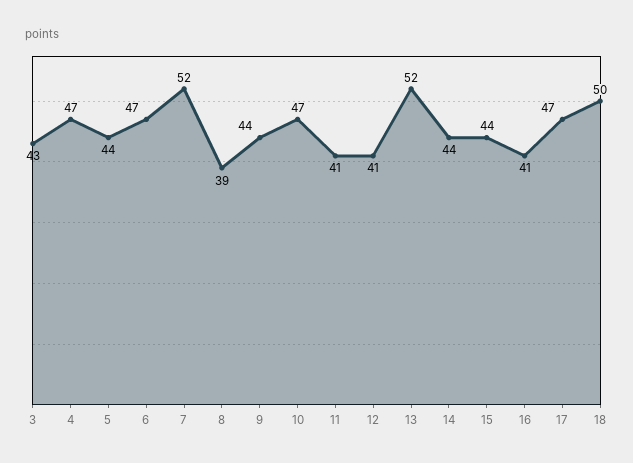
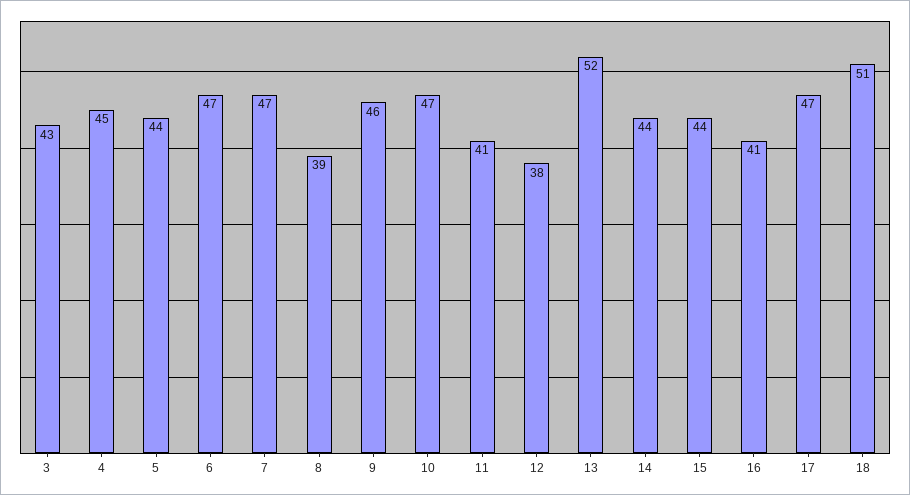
  {
    "3": 43,
-   "4": 47,
+   "4": 45,
    "5": 44,
    "6": 47,
-   "7": 52,
+   "7": 47,
    "8": 39,
-   "9": 44,
+   "9": 46,
    "10": 47,
    "11": 41,
-   "12": 41,
+   "12": 38,
    "13": 52,
    "14": 44,
    "15": 44,
    "16": 41,
    "17": 47,
-   "18": 50
+   "18": 51
  }

